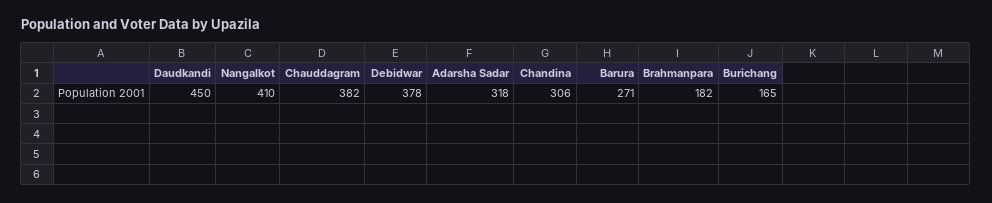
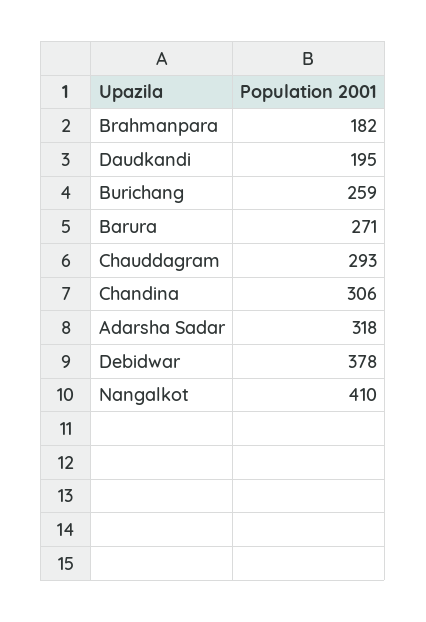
  {
-   "Daudkandi": 450,
+   "Daudkandi": 195,
    "Nangalkot": 410,
-   "Chauddagram": 382,
+   "Chauddagram": 293,
    "Debidwar": 378,
    "Adarsha Sadar": 318,
    "Chandina": 306,
    "Barura": 271,
    "Brahmanpara": 182,
-   "Burichang": 165
+   "Burichang": 259
  }

